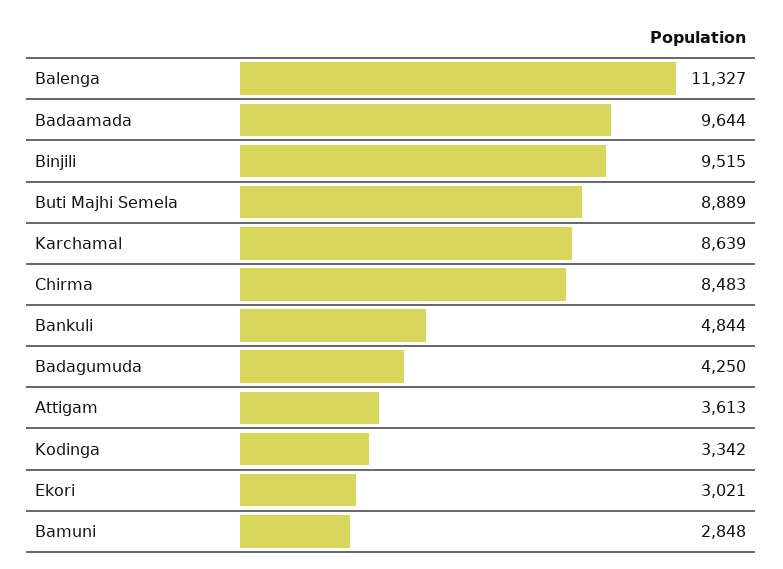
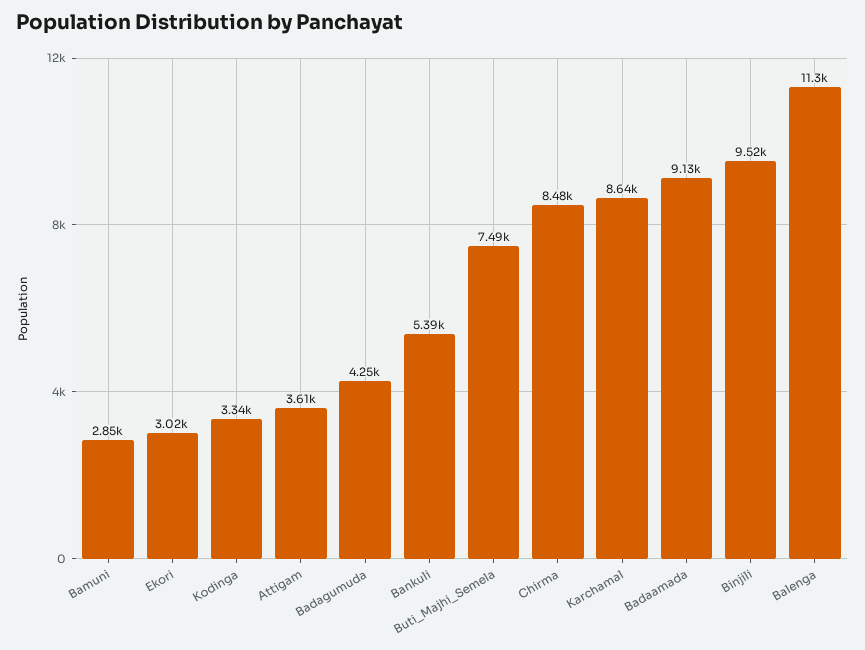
  {
    "Balenga": 11327,
-   "Badaamada": 9644,
+   "Badaamada": 9130,
    "Binjili": 9515,
-   "Buti Majhi Semela": 8889,
+   "Buti Majhi Semela": 7490,
    "Karchamal": 8639,
    "Chirma": 8483,
-   "Bankuli": 4844,
+   "Bankuli": 5390,
    "Badagumuda": 4250,
    "Attigam": 3613,
    "Kodinga": 3342,
    "Ekori": 3021,
    "Bamuni": 2848
  }

